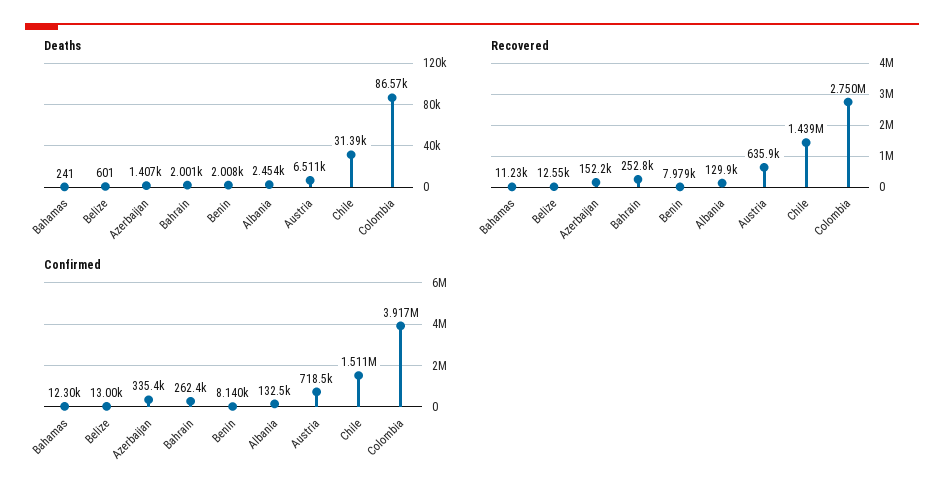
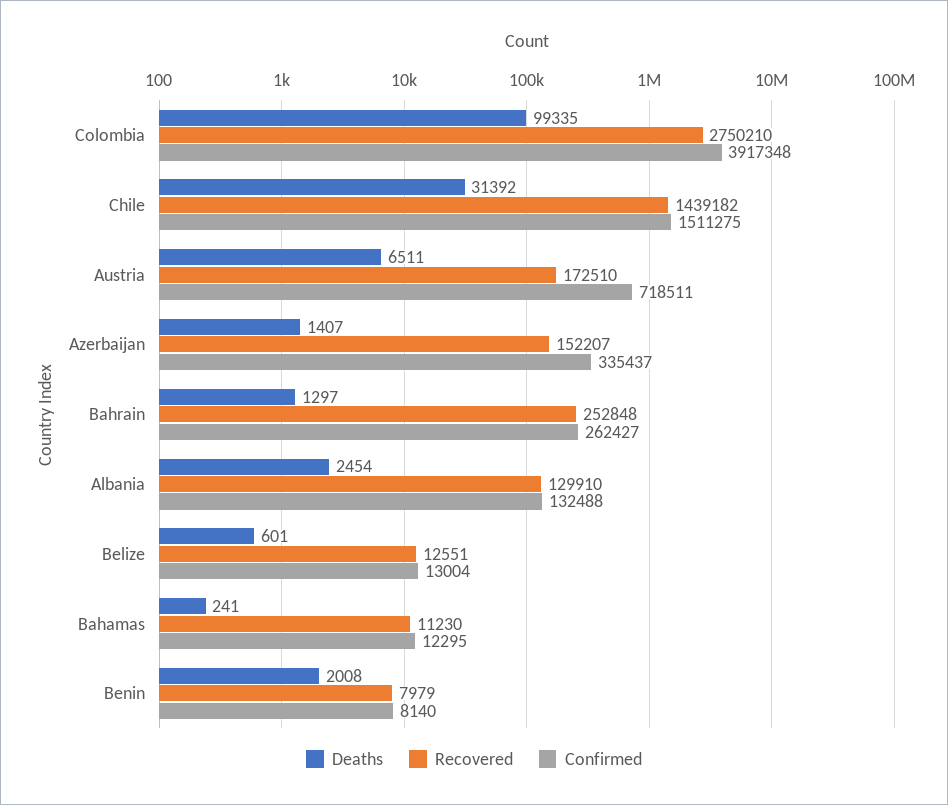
  {
    "Deaths": {
      "Bahamas": 241,
      "Belize": 601,
      "Azerbaijan": 1407,
-     "Bahrain": 2001,
+     "Bahrain": 1297,
      "Benin": 2008,
      "Albania": 2454,
      "Austria": 6511,
      "Chile": 31392,
-     "Colombia": 86570
+     "Colombia": 99335
    },
    "Recovered": {
      "Bahamas": 11230,
      "Belize": 12551,
      "Azerbaijan": 152207,
      "Bahrain": 252848,
      "Benin": 7979,
      "Albania": 129910,
-     "Austria": 635900,
+     "Austria": 172510,
      "Chile": 1439182,
      "Colombia": 2750210
    },
    "Confirmed": {
      "Bahamas": 12295,
      "Belize": 13004,
      "Azerbaijan": 335437,
      "Bahrain": 262427,
      "Benin": 8140,
      "Albania": 132488,
      "Austria": 718511,
      "Chile": 1511275,
      "Colombia": 3917348
    }
  }

